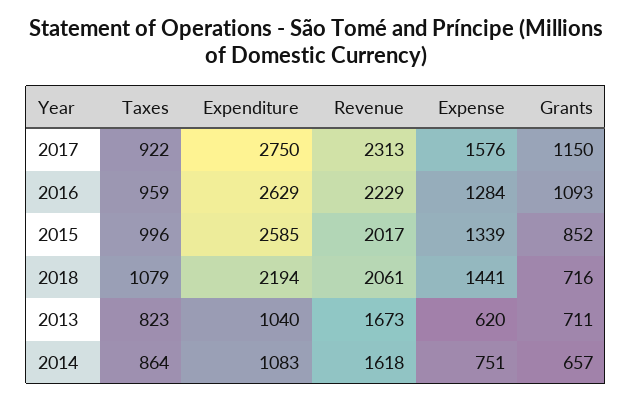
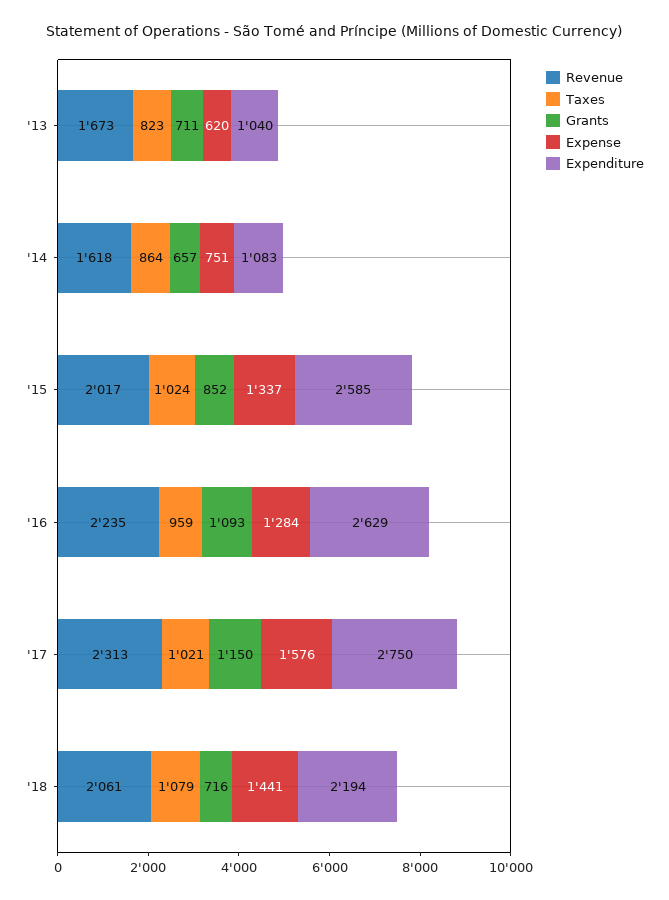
  {
    "Taxes": {
-     "2017": 922,
+     "2017": 1021,
      "2016": 959,
-     "2015": 996,
+     "2015": 1024,
      "2018": 1079,
      "2013": 823,
      "2014": 864
    },
    "Expenditure": {
      "2017": 2750,
      "2016": 2629,
      "2015": 2585,
      "2018": 2194,
      "2013": 1040,
      "2014": 1083
    },
    "Revenue": {
      "2017": 2313,
-     "2016": 2229,
+     "2016": 2235,
      "2015": 2017,
      "2018": 2061,
      "2013": 1673,
      "2014": 1618
    },
    "Expense": {
      "2017": 1576,
      "2016": 1284,
-     "2015": 1339,
+     "2015": 1337,
      "2018": 1441,
      "2013": 620,
      "2014": 751
    },
    "Grants": {
      "2017": 1150,
      "2016": 1093,
      "2015": 852,
      "2018": 716,
      "2013": 711,
      "2014": 657
    }
  }

